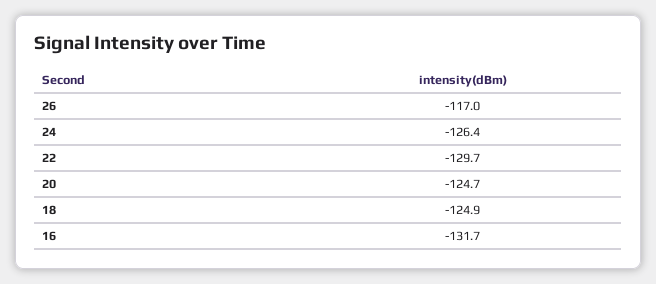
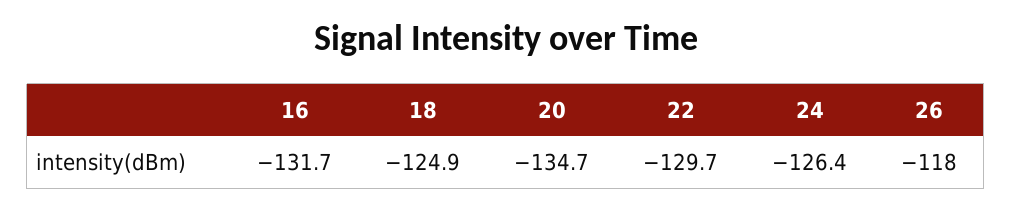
  {
-   "26": -117,
+   "26": -118,
    "24": -126.4,
    "22": -129.7,
-   "20": -124.7,
+   "20": -134.7,
    "18": -124.9,
    "16": -131.7
  }

